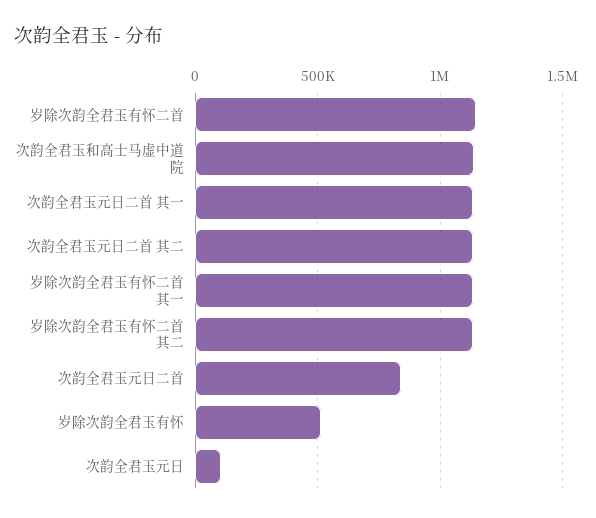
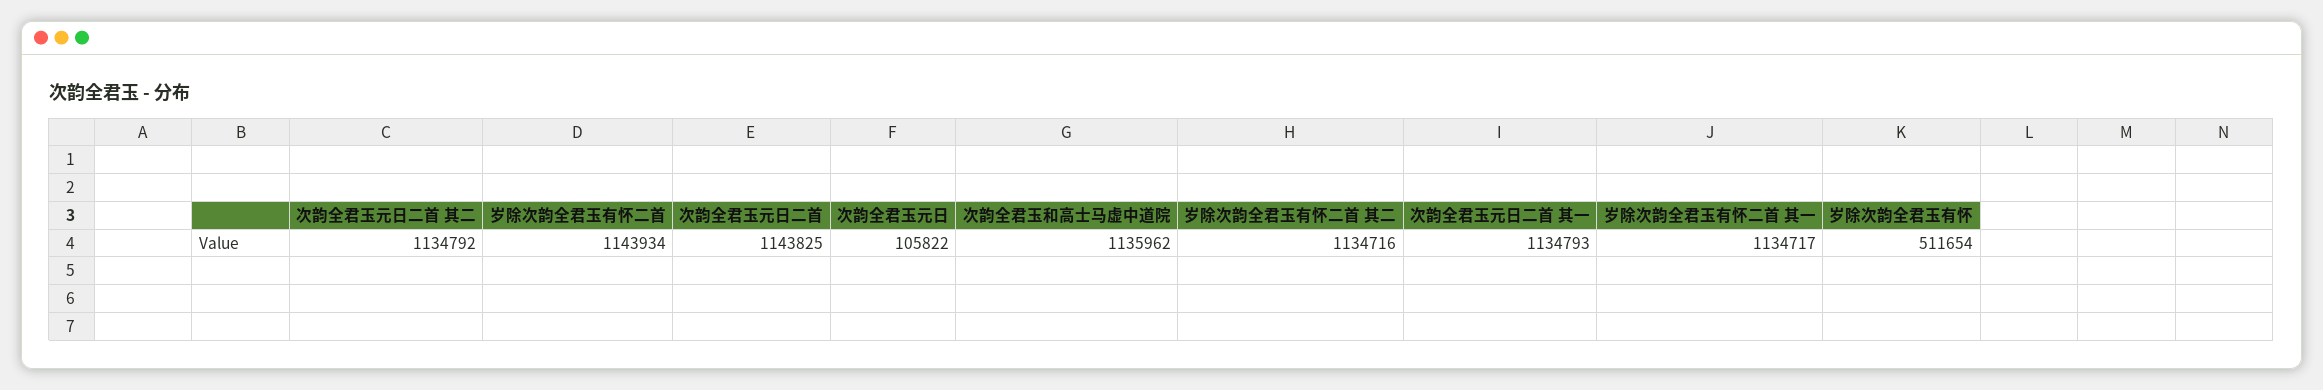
  {
    "岁除次韵全君玉有怀二首": 1143934,
    "次韵全君玉和高士马虚中道院": 1135962,
    "次韵全君玉元日二首 其一": 1134793,
    "次韵全君玉元日二首 其二": 1134792,
    "岁除次韵全君玉有怀二首 其一": 1134717,
    "岁除次韵全君玉有怀二首 其二": 1134716,
-   "次韵全君玉元日二首": 850000,
+   "次韵全君玉元日二首": 1143825,
    "岁除次韵全君玉有怀": 511654,
    "次韵全君玉元日": 105822
  }

